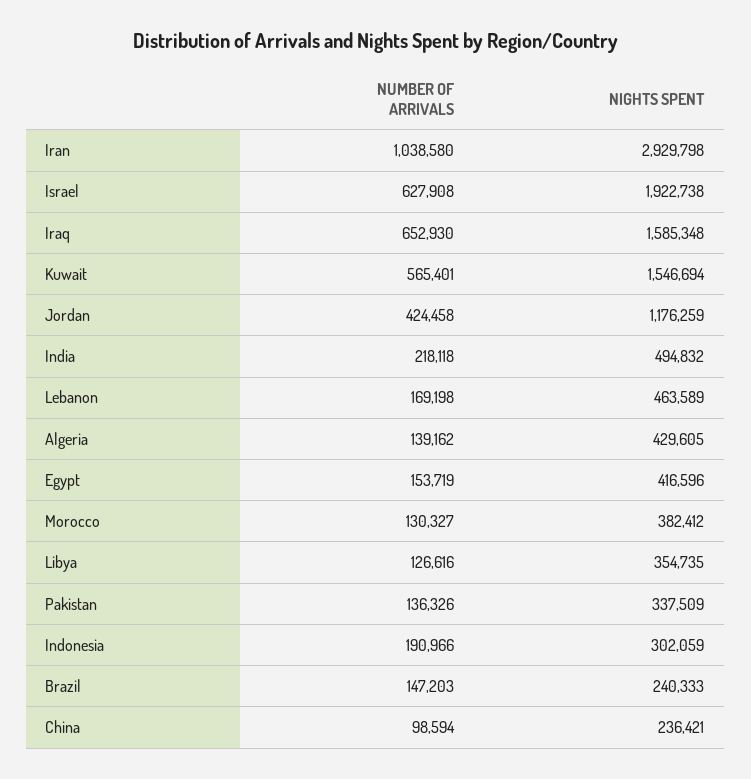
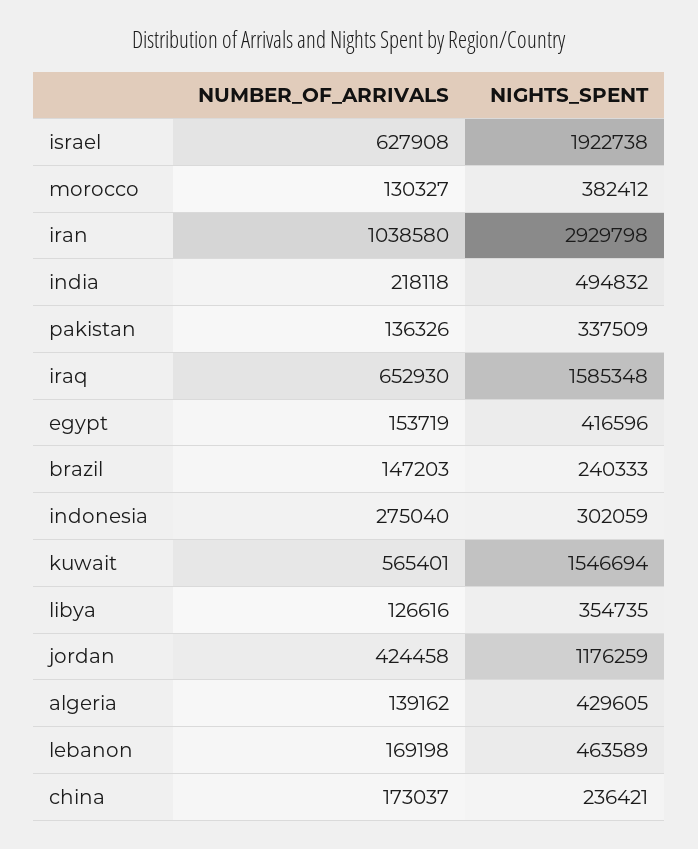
  {
    "NUMBER OF ARRIVALS": {
      "Iran": 1038580,
      "Israel": 627908,
      "Iraq": 652930,
      "Kuwait": 565401,
      "Jordan": 424458,
      "India": 218118,
      "Lebanon": 169198,
      "Algeria": 139162,
      "Egypt": 153719,
      "Morocco": 130327,
      "Libya": 126616,
      "Pakistan": 136326,
-     "Indonesia": 190966,
+     "Indonesia": 275040,
      "Brazil": 147203,
-     "China": 98594
+     "China": 173037
    },
    "NIGHTS SPENT": {
      "Iran": 2929798,
      "Israel": 1922738,
      "Iraq": 1585348,
      "Kuwait": 1546694,
      "Jordan": 1176259,
      "India": 494832,
      "Lebanon": 463589,
      "Algeria": 429605,
      "Egypt": 416596,
      "Morocco": 382412,
      "Libya": 354735,
      "Pakistan": 337509,
      "Indonesia": 302059,
      "Brazil": 240333,
      "China": 236421
    }
  }

